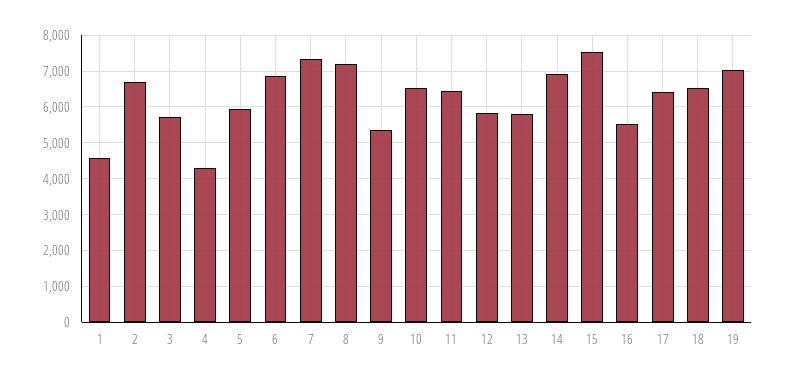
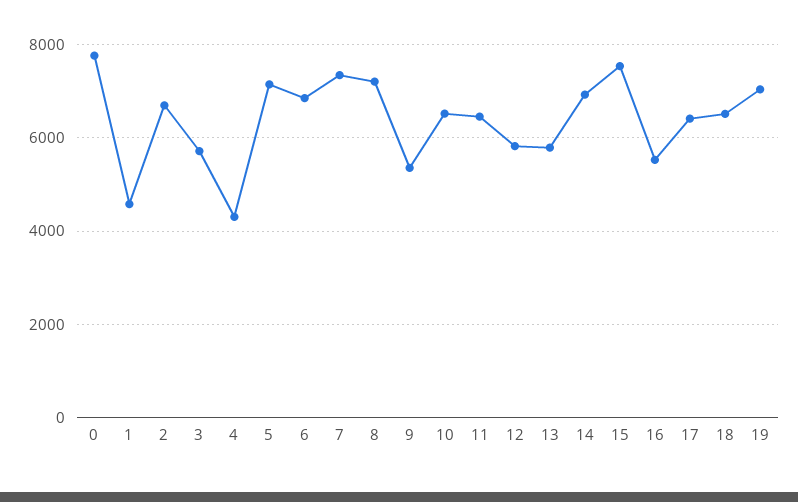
  {
    "1": 4600,
    "2": 6600,
    "3": 5800,
    "4": 4400,
-   "5": 6000,
+   "5": 7200,
    "6": 6800,
    "7": 7400,
    "8": 7200,
    "9": 5400,
    "10": 6600,
    "11": 6400,
    "12": 5800,
    "13": 5800,
    "14": 7000,
    "15": 7600,
    "16": 5600,
    "17": 6400,
    "18": 6600,
-   "19": 7000
+   "19": 7000,
+   "0": 7800
  }

